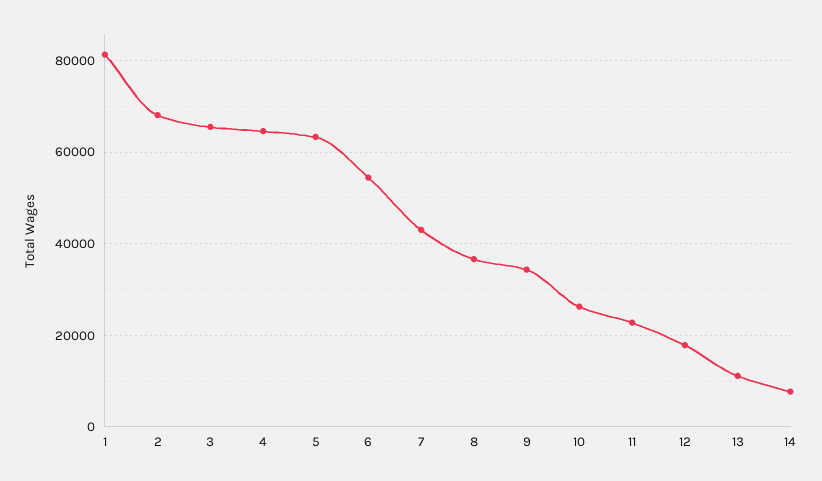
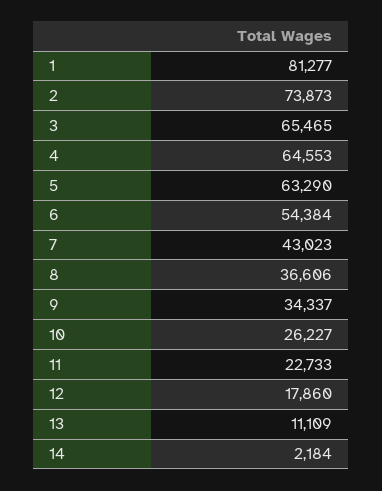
  {
    "1": 81277,
-   "2": 68000,
+   "2": 73873,
    "3": 65465,
    "4": 64553,
    "5": 63290,
    "6": 54384,
    "7": 43023,
    "8": 36606,
    "9": 34337,
    "10": 26227,
    "11": 22733,
    "12": 17860,
    "13": 11109,
-   "14": 8000
+   "14": 2184
  }

